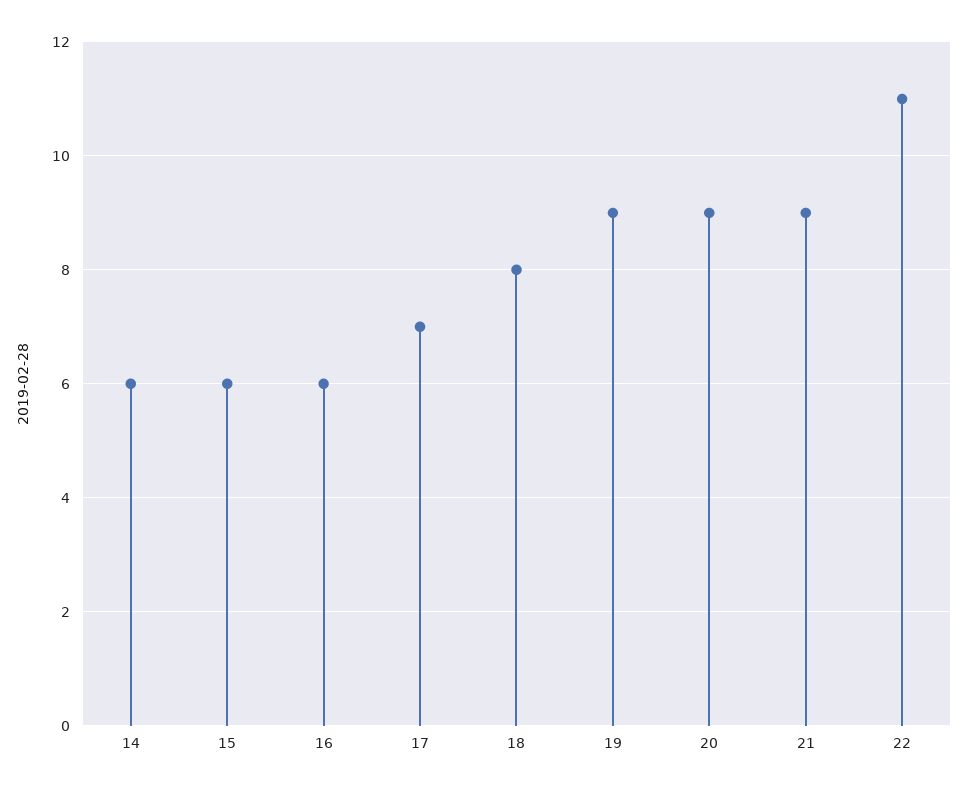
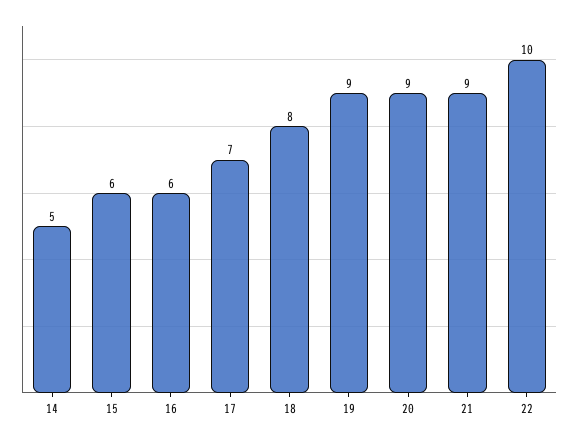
  {
-   "14": 6,
+   "14": 5,
    "15": 6,
    "16": 6,
    "17": 7,
    "18": 8,
    "19": 9,
    "20": 9,
    "21": 9,
-   "22": 11
+   "22": 10
  }

